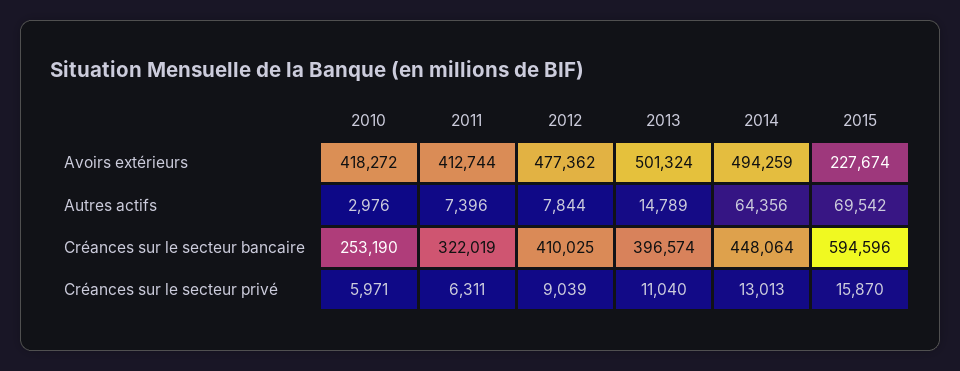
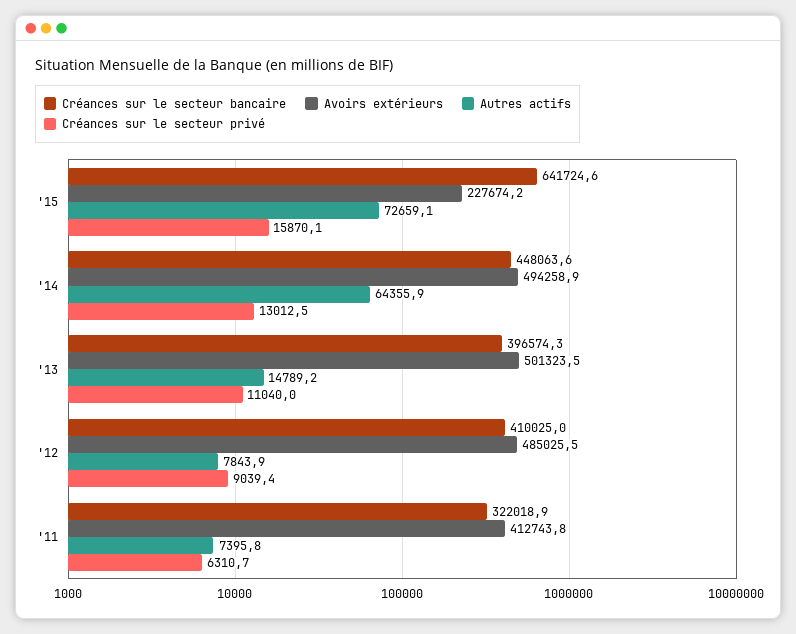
  {
    "Avoirs extérieurs": {
-     "2010": 418272,
      "2011": 412743.8,
-     "2012": 477362,
+     "2012": 485025.5,
      "2013": 501323.5,
      "2014": 494258.9,
      "2015": 227674.2
    },
    "Autres actifs": {
-     "2010": 2976,
      "2011": 7395.8,
      "2012": 7843.9,
      "2013": 14789.2,
      "2014": 64355.9,
-     "2015": 69542
+     "2015": 72659.1
    },
    "Créances sur le secteur bancaire": {
-     "2010": 253190,
      "2011": 322018.9,
      "2012": 410025,
      "2013": 396574.3,
      "2014": 448063.6,
-     "2015": 594596
+     "2015": 641724.6
    },
    "Créances sur le secteur privé": {
-     "2010": 5971,
      "2011": 6310.7,
      "2012": 9039.4,
      "2013": 11040,
      "2014": 13012.5,
      "2015": 15870.1
    }
  }

